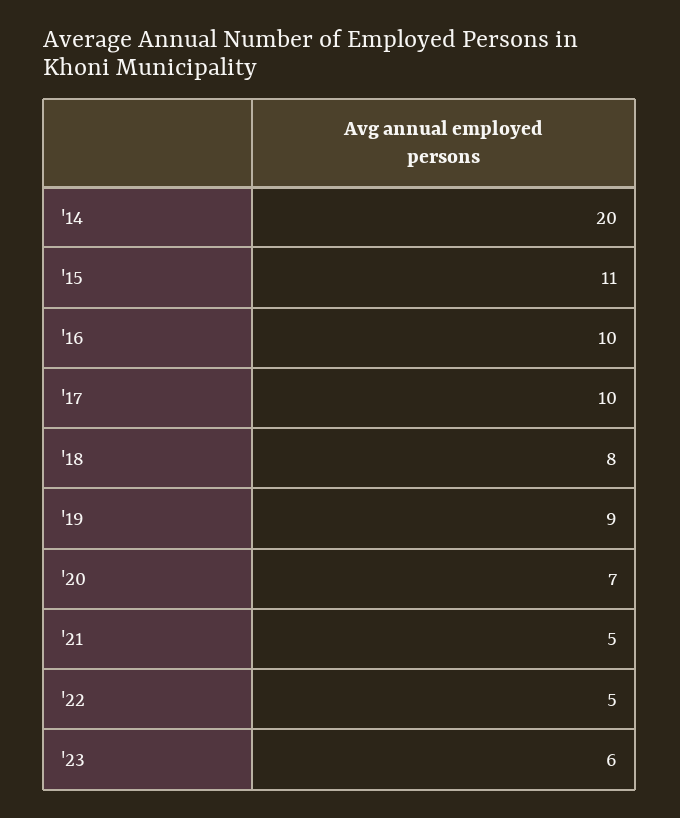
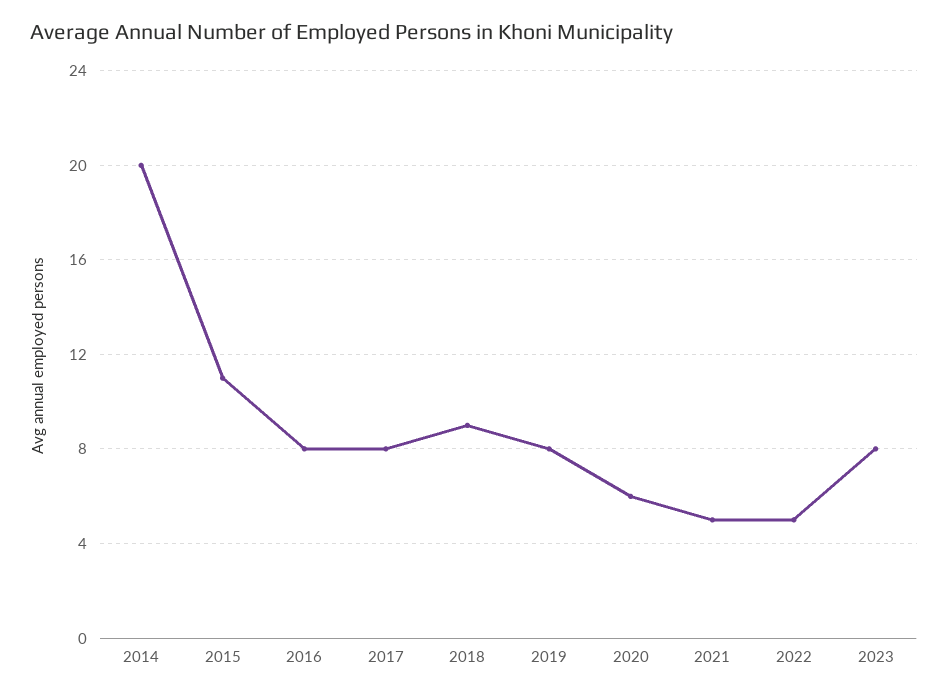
  {
    "'14": 20,
    "'15": 11,
-   "'16": 10,
+   "'16": 8,
-   "'17": 10,
+   "'17": 8,
-   "'18": 8,
+   "'18": 9,
-   "'19": 9,
+   "'19": 8,
-   "'20": 7,
+   "'20": 6,
    "'21": 5,
    "'22": 5,
-   "'23": 6
+   "'23": 8
  }

